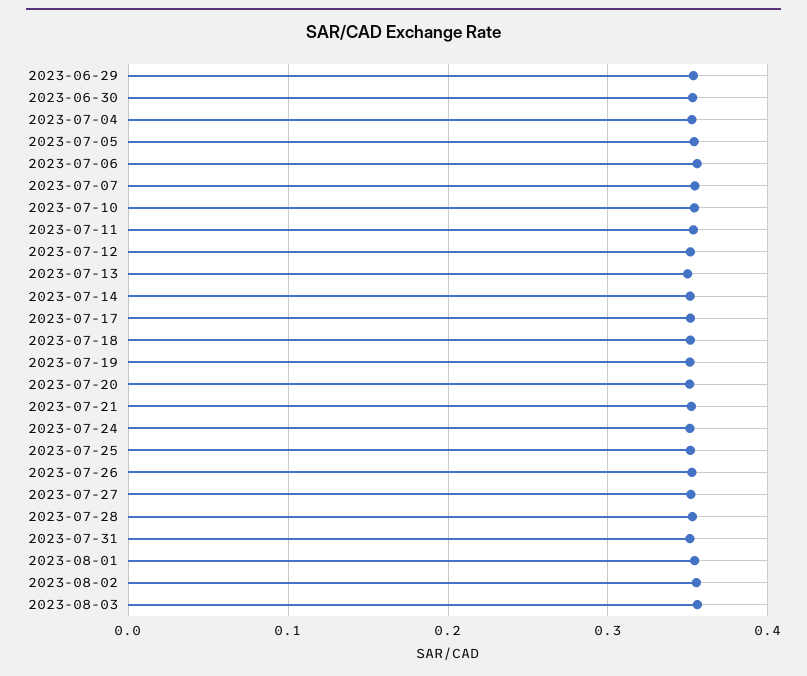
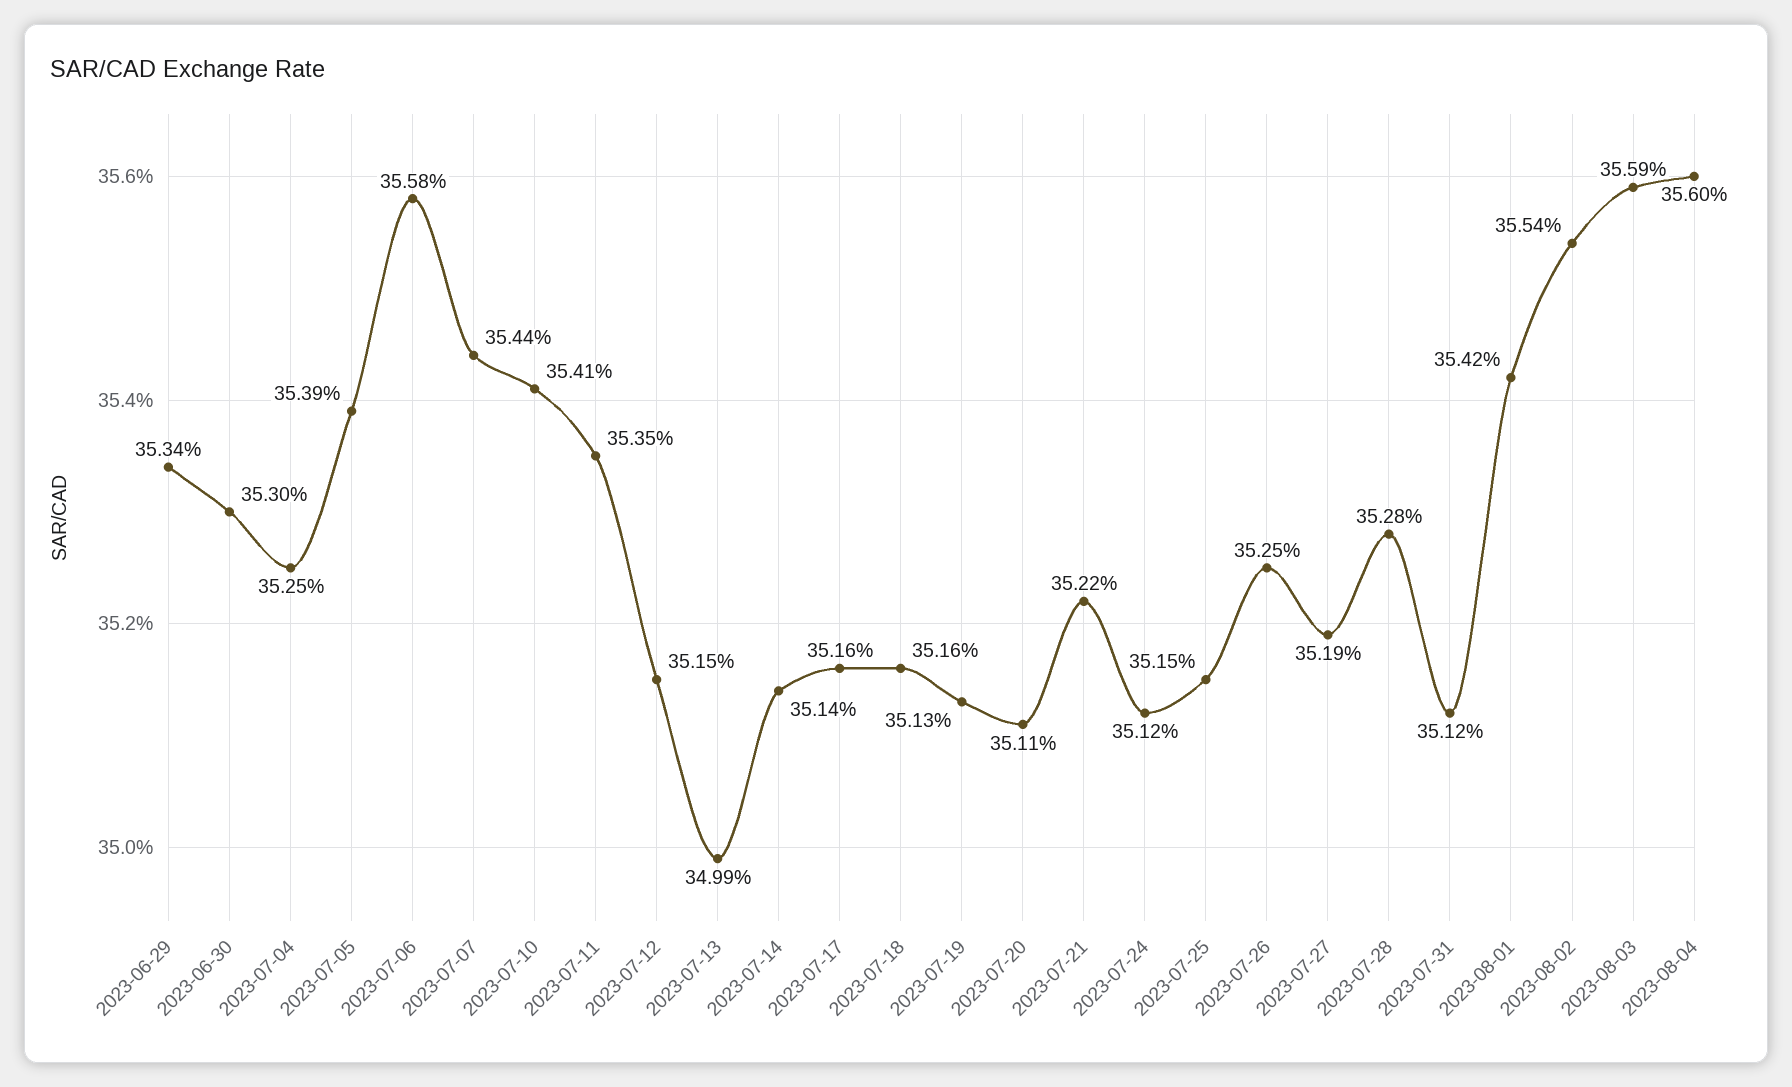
  {
    "2023-06-29": 0.3534,
    "2023-06-30": 0.353,
    "2023-07-04": 0.3525,
    "2023-07-05": 0.3539,
    "2023-07-06": 0.3558,
    "2023-07-07": 0.3544,
    "2023-07-10": 0.3541,
    "2023-07-11": 0.3535,
    "2023-07-12": 0.3515,
    "2023-07-13": 0.3499,
    "2023-07-14": 0.3514,
    "2023-07-17": 0.3516,
    "2023-07-18": 0.3516,
    "2023-07-19": 0.3513,
    "2023-07-20": 0.3511,
    "2023-07-21": 0.3522,
    "2023-07-24": 0.3512,
    "2023-07-25": 0.3515,
    "2023-07-26": 0.3525,
    "2023-07-27": 0.3519,
    "2023-07-28": 0.3528,
    "2023-07-31": 0.3512,
    "2023-08-01": 0.3542,
    "2023-08-02": 0.3554,
-   "2023-08-03": 0.3559
+   "2023-08-03": 0.3559,
+   "2023-08-04": 0.356
  }

